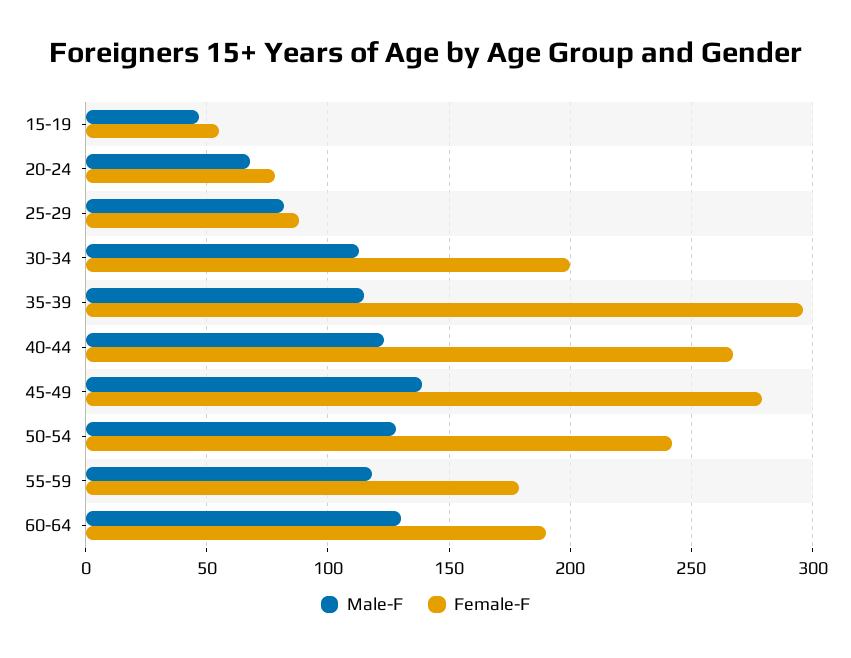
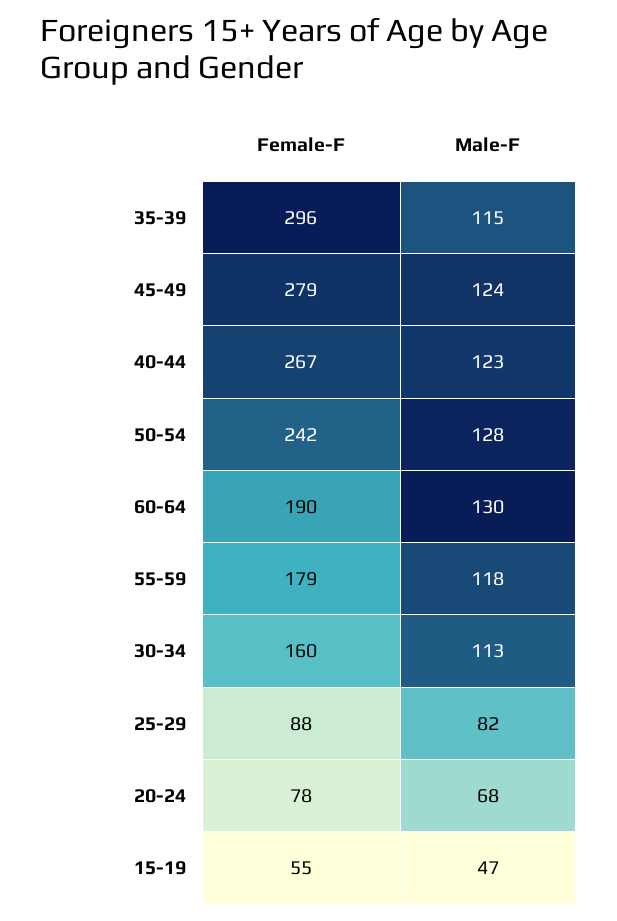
  {
    "Male-F": {
      "15-19": 47,
      "20-24": 68,
      "25-29": 82,
      "30-34": 113,
      "35-39": 115,
      "40-44": 123,
-     "45-49": 140,
+     "45-49": 124,
      "50-54": 128,
      "55-59": 118,
      "60-64": 130
    },
    "Female-F": {
      "15-19": 55,
      "20-24": 78,
      "25-29": 88,
-     "30-34": 200,
+     "30-34": 160,
      "35-39": 296,
      "40-44": 267,
      "45-49": 279,
      "50-54": 242,
      "55-59": 179,
      "60-64": 190
    }
  }

